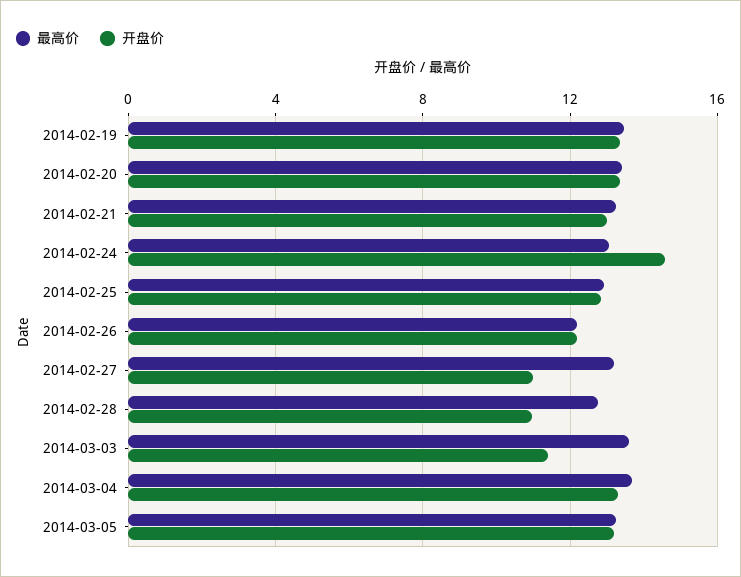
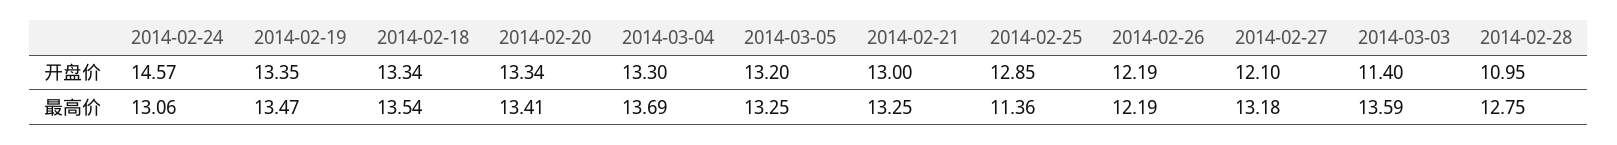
  {
    "最高价": {
      "2014-02-19": 13.47,
      "2014-02-20": 13.41,
      "2014-02-21": 13.25,
      "2014-02-24": 13.06,
-     "2014-02-25": 13,
+     "2014-02-25": 11.36,
      "2014-02-26": 12.19,
      "2014-02-27": 13.18,
      "2014-02-28": 12.75,
      "2014-03-03": 13.59,
      "2014-03-04": 13.69,
-     "2014-03-05": 13.25
+     "2014-03-05": 13.25,
+     "2014-02-18": 13.54
    },
    "开盘价": {
      "2014-02-19": 13.35,
      "2014-02-20": 13.34,
      "2014-02-21": 13,
      "2014-02-24": 14.57,
      "2014-02-25": 12.85,
      "2014-02-26": 12.19,
-     "2014-02-27": 11,
+     "2014-02-27": 12.1,
      "2014-02-28": 10.95,
      "2014-03-03": 11.4,
      "2014-03-04": 13.3,
-     "2014-03-05": 13.2
+     "2014-03-05": 13.2,
+     "2014-02-18": 13.34
    }
  }

